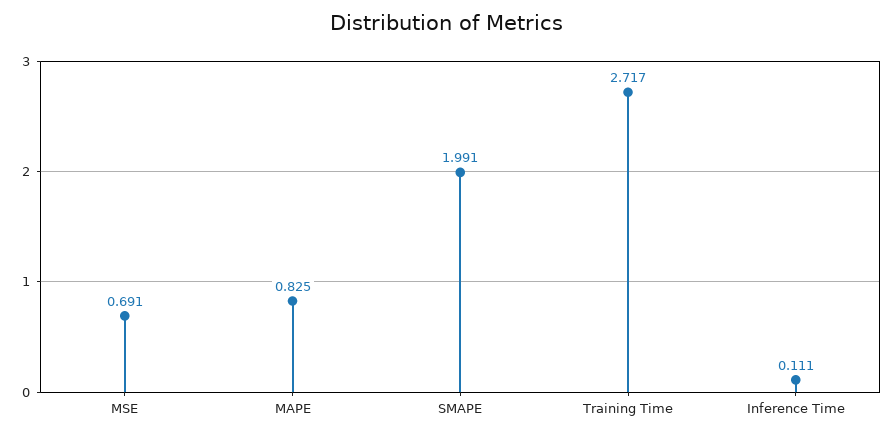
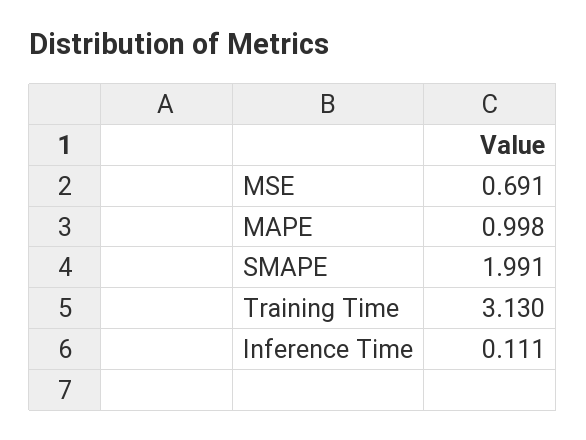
  {
    "MSE": 0.691,
-   "MAPE": 0.825,
+   "MAPE": 0.998,
    "SMAPE": 1.991,
-   "Training Time": 2.717,
+   "Training Time": 3.13,
    "Inference Time": 0.111
  }

